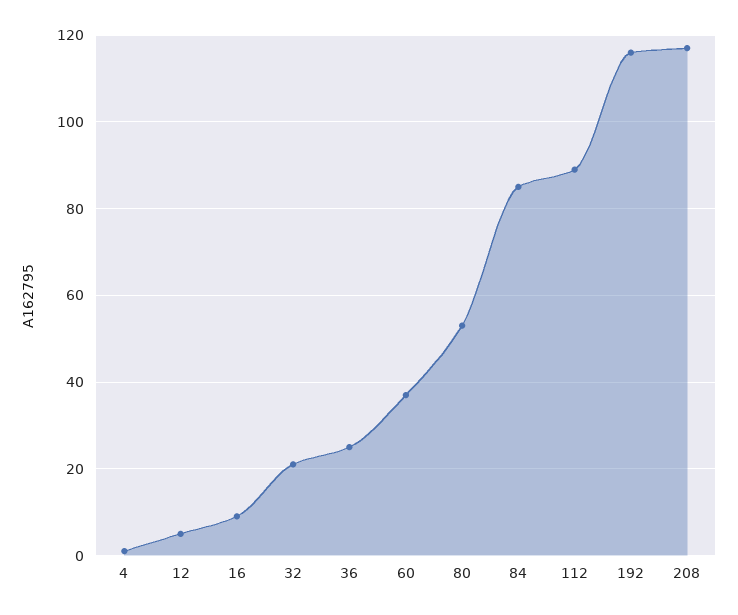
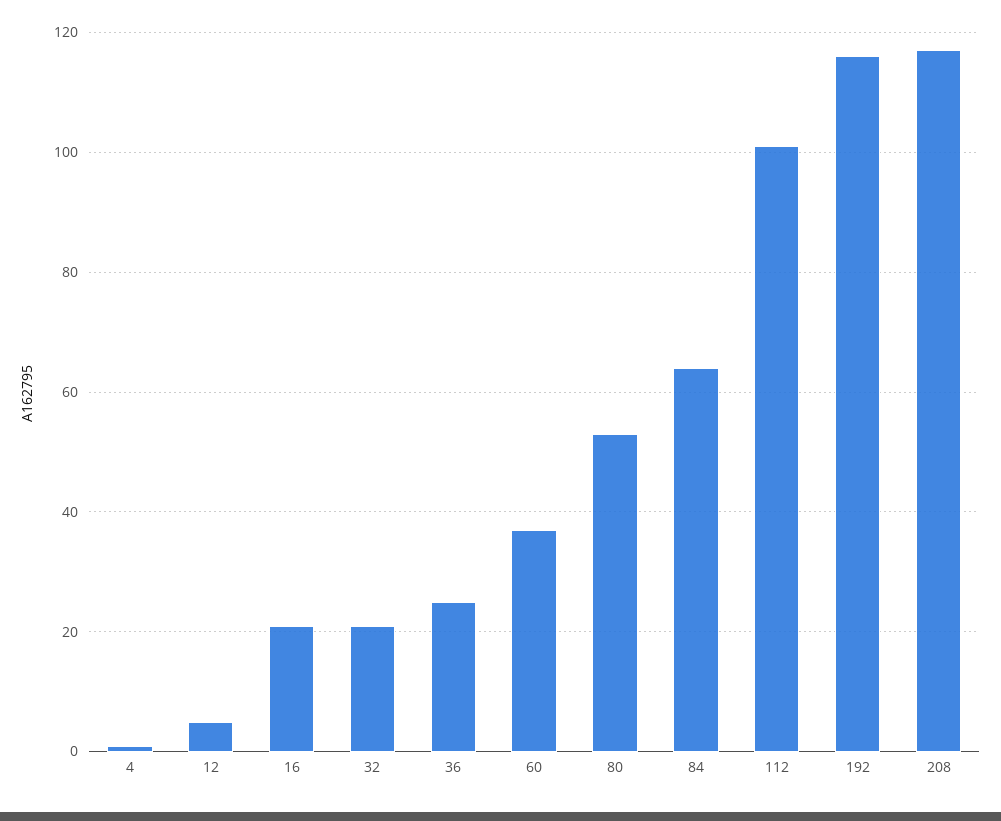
  {
    "4": 0,
    "12": 5,
-   "16": 10,
+   "16": 20,
    "32": 20,
    "36": 25,
    "60": 35,
    "80": 55,
-   "84": 85,
+   "84": 65,
-   "112": 90,
+   "112": 100,
    "192": 115,
    "208": 115
  }

